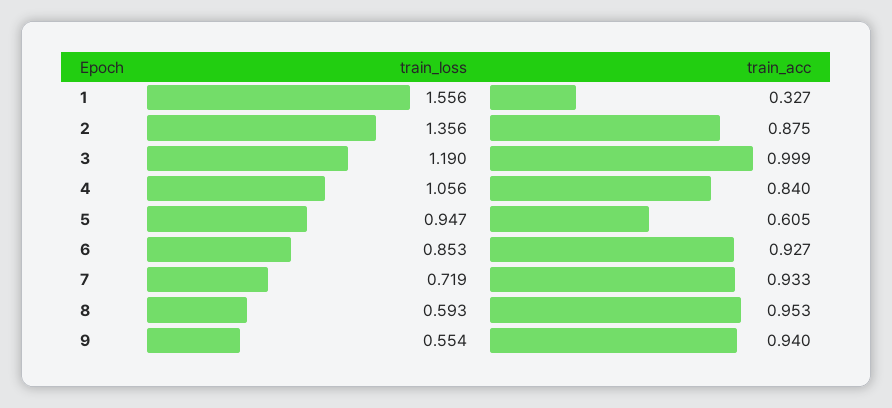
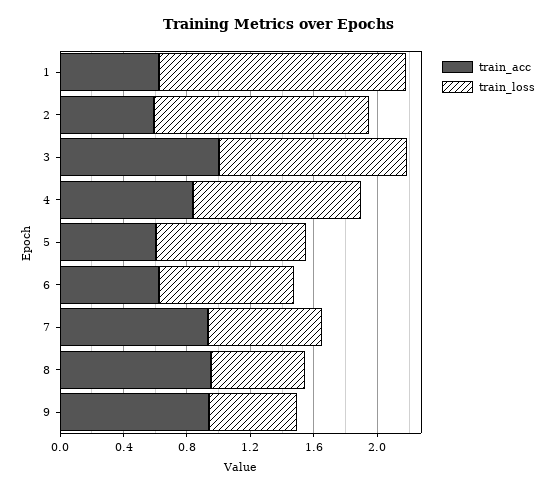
  {
    "train_loss": {
      "1": 1.556,
      "2": 1.356,
      "3": 1.19,
      "4": 1.056,
      "5": 0.947,
      "6": 0.853,
      "7": 0.719,
      "8": 0.593,
      "9": 0.554
    },
    "train_acc": {
-     "1": 0.327,
+     "1": 0.6,
-     "2": 0.875,
+     "2": 0.6,
      "3": 0.999,
      "4": 0.84,
      "5": 0.605,
-     "6": 0.927,
+     "6": 0.6,
      "7": 0.933,
      "8": 0.953,
      "9": 0.94
    }
  }

